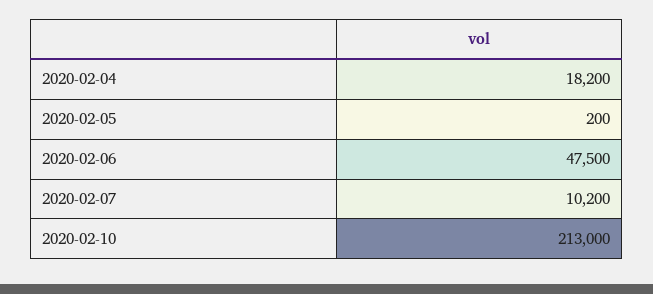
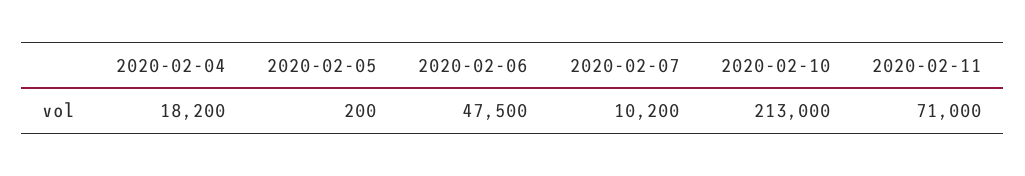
  {
    "2020-02-04": 18200,
    "2020-02-05": 200,
    "2020-02-06": 47500,
    "2020-02-07": 10200,
-   "2020-02-10": 213000
+   "2020-02-10": 213000,
+   "2020-02-11": 71000
  }

